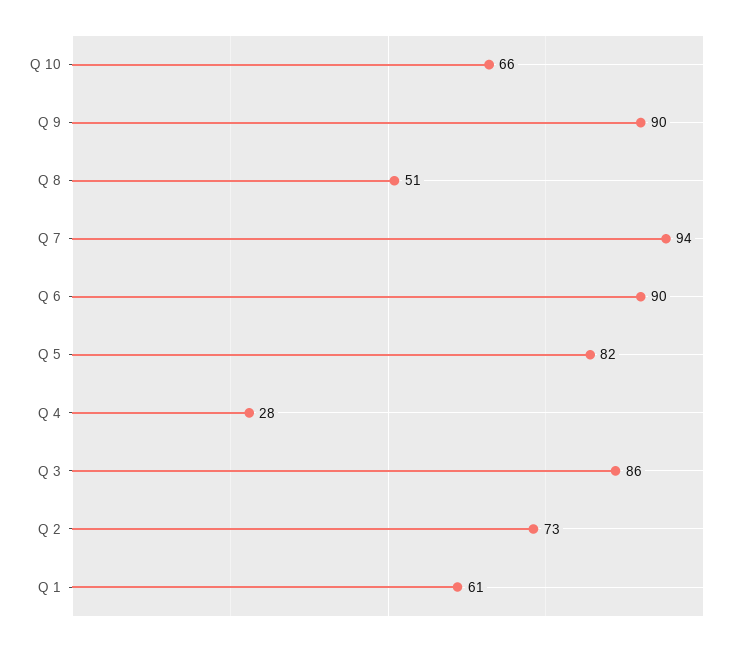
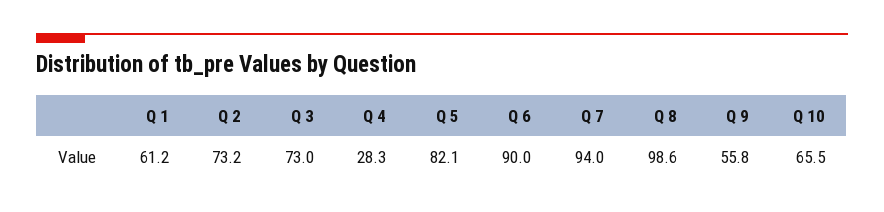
  {
    "Q 10": 65.5,
-   "Q 9": 90,
+   "Q 9": 55.8,
-   "Q 8": 51,
+   "Q 8": 98.6,
    "Q 7": 94,
    "Q 6": 90,
    "Q 5": 82.1,
    "Q 4": 28.3,
-   "Q 3": 86,
+   "Q 3": 73,
    "Q 2": 73.2,
    "Q 1": 61.2
  }

